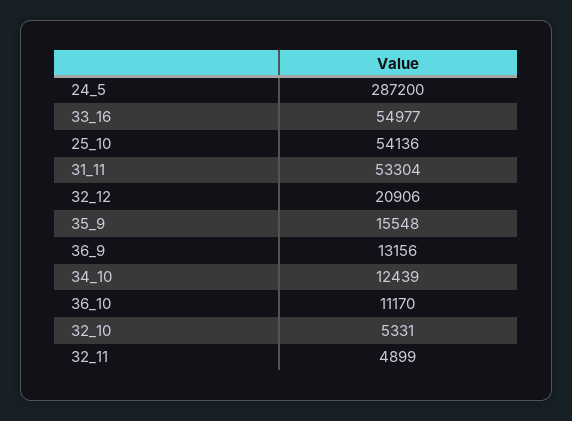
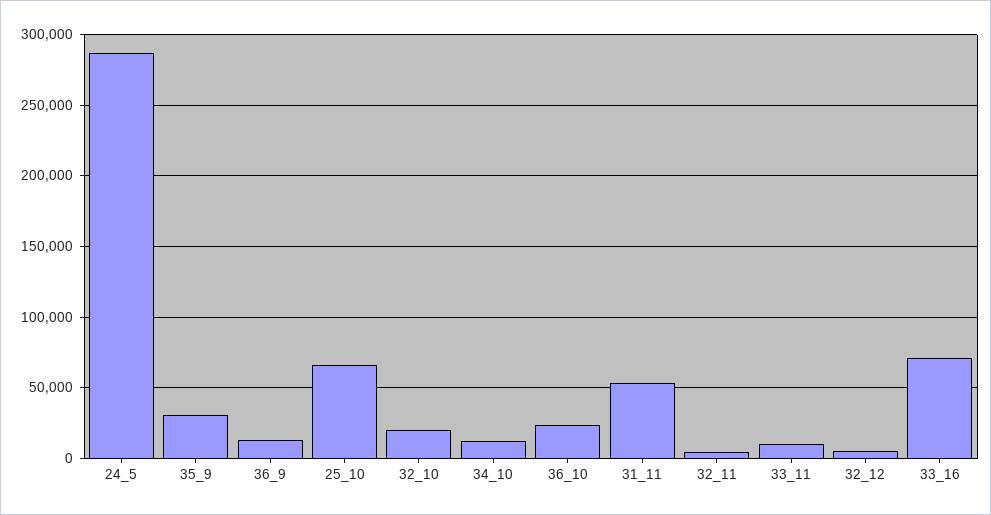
  {
    "24_5": 287200,
-   "33_16": 54977,
+   "33_16": 70000,
-   "25_10": 54136,
+   "25_10": 65000,
    "31_11": 53304,
-   "32_12": 20906,
+   "32_12": 5000,
-   "35_9": 15548,
+   "35_9": 30000,
    "36_9": 13156,
    "34_10": 12439,
-   "36_10": 11170,
+   "36_10": 25000,
-   "32_10": 5331,
+   "32_10": 20000,
-   "32_11": 4899
+   "32_11": 4899,
+   "33_11": 10000
  }

